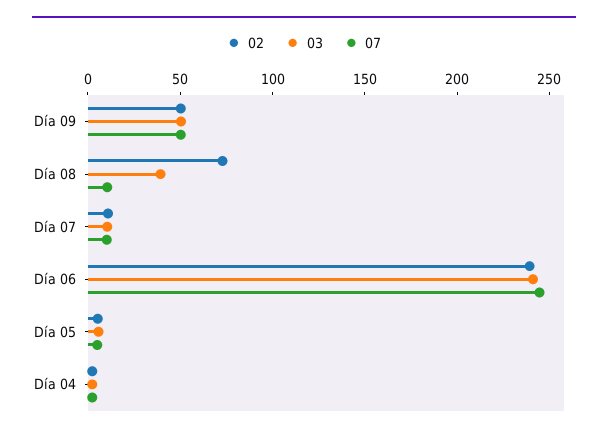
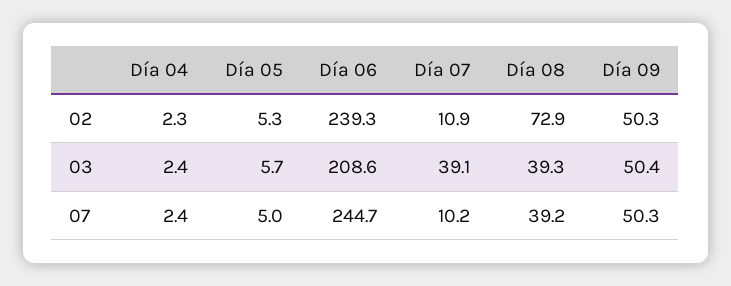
  {
    "02": {
      "Día 09": 50.3,
      "Día 08": 72.9,
      "Día 07": 10.9,
      "Día 06": 239.3,
      "Día 05": 5.3,
      "Día 04": 2.3
    },
    "03": {
      "Día 09": 50.4,
      "Día 08": 39.3,
-     "Día 07": 10,
+     "Día 07": 39.1,
-     "Día 06": 240,
+     "Día 06": 208.6,
      "Día 05": 5.7,
      "Día 04": 2.4
    },
    "07": {
      "Día 09": 50.3,
-     "Día 08": 10,
+     "Día 08": 39.2,
      "Día 07": 10.2,
      "Día 06": 244.7,
      "Día 05": 5,
      "Día 04": 2.4
    }
  }

